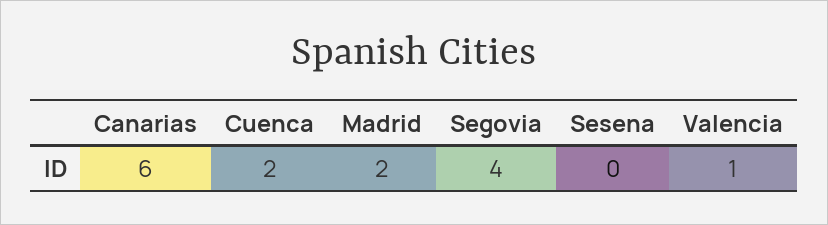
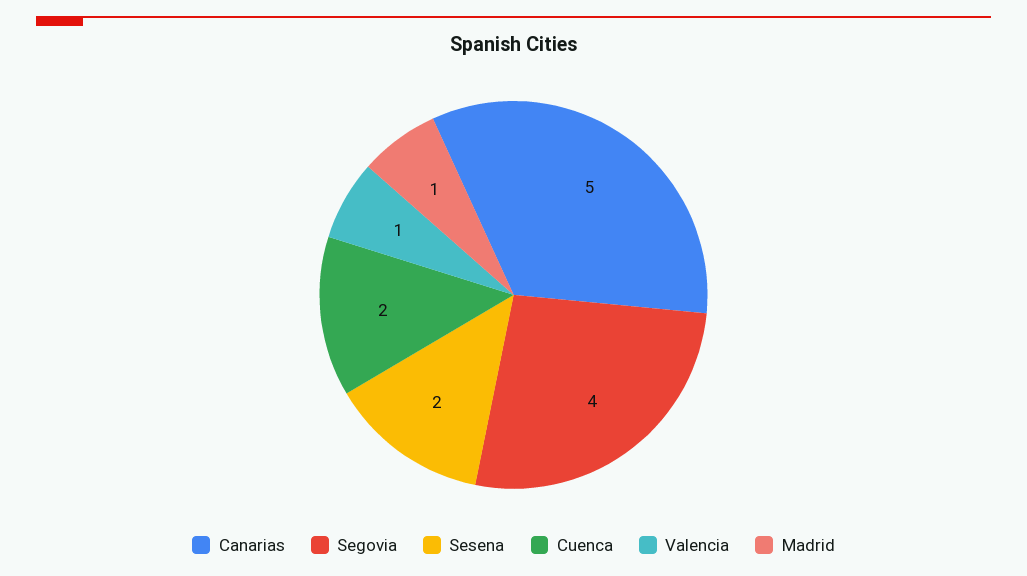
  {
-   "Canarias": 6,
+   "Canarias": 5,
    "Cuenca": 2,
-   "Madrid": 2,
+   "Madrid": 1,
    "Segovia": 4,
-   "Sesena": 0,
+   "Sesena": 2,
    "Valencia": 1
  }

